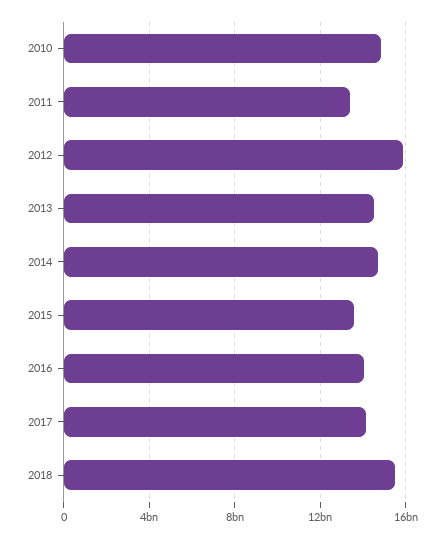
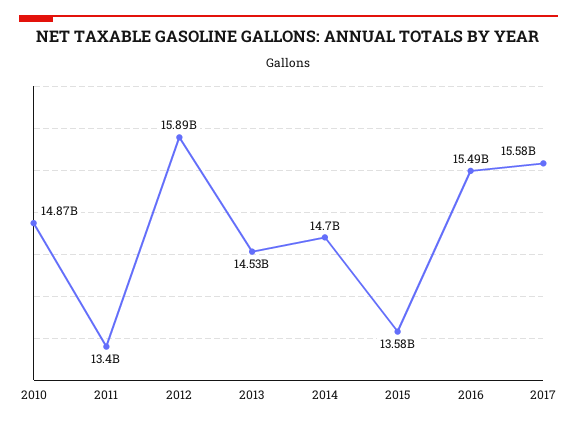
  {
    "2010": 14870000000,
    "2011": 13400000000,
    "2012": 15890000000,
    "2013": 14530000000,
    "2014": 14700000000,
    "2015": 13580000000,
-   "2016": 14000000000,
+   "2016": 15490000000,
-   "2017": 14000000000,
+   "2017": 15580000000
-   "2018": 15500000000
  }

